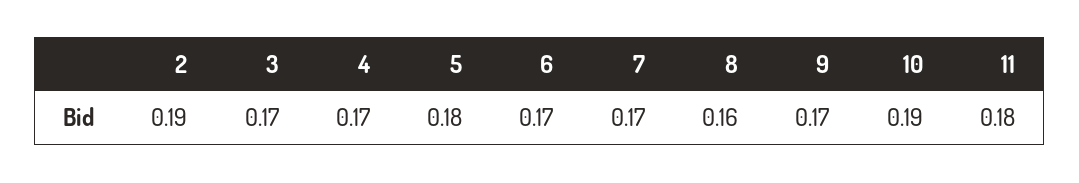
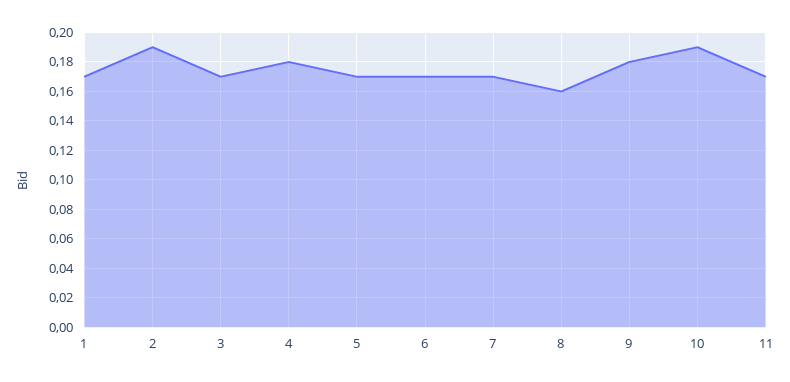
  {
    "2": 0.19,
    "3": 0.17,
-   "4": 0.17,
+   "4": 0.18,
-   "5": 0.18,
+   "5": 0.17,
    "6": 0.17,
    "7": 0.17,
    "8": 0.16,
-   "9": 0.17,
+   "9": 0.18,
    "10": 0.19,
-   "11": 0.18
+   "11": 0.17,
+   "1": 0.17
  }

